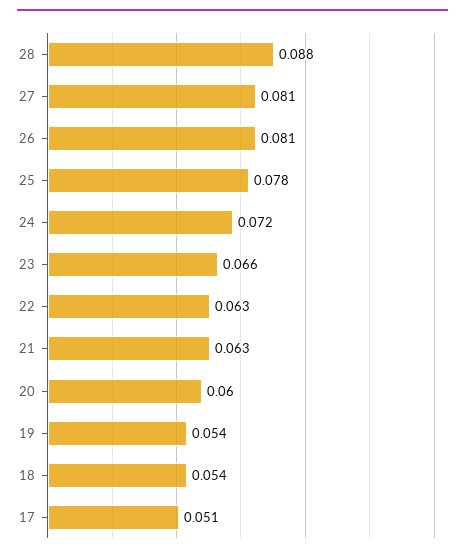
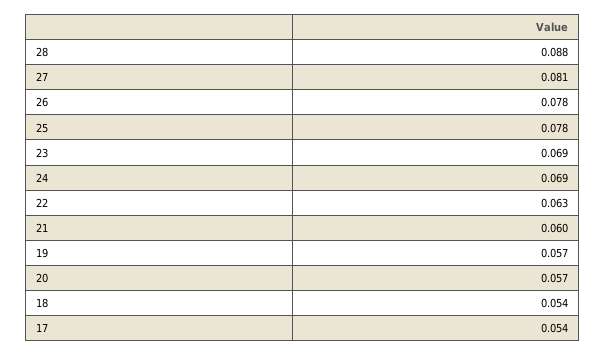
  {
    "28": 0.088,
    "27": 0.081,
-   "26": 0.081,
+   "26": 0.078,
    "25": 0.078,
-   "24": 0.072,
+   "24": 0.069,
-   "23": 0.066,
+   "23": 0.069,
    "22": 0.063,
-   "21": 0.063,
+   "21": 0.06,
-   "20": 0.06,
+   "20": 0.057,
-   "19": 0.054,
+   "19": 0.057,
    "18": 0.054,
-   "17": 0.051
+   "17": 0.054
  }

